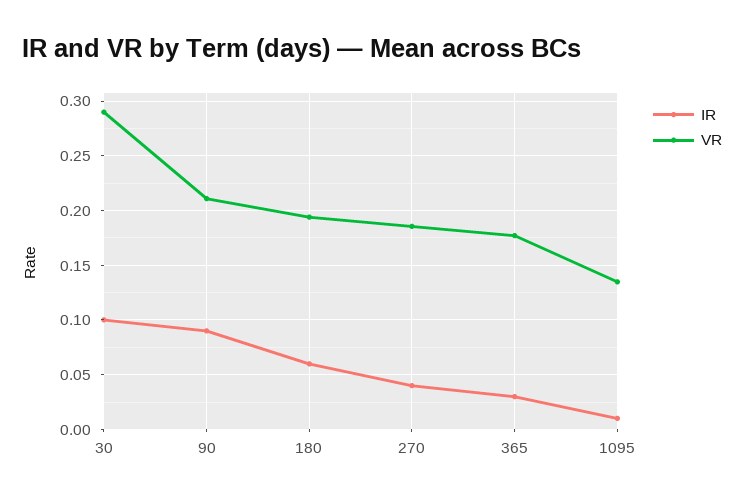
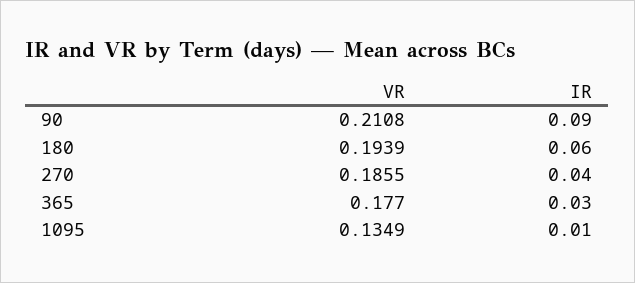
  {
    "IR": {
-     "30": 0.1,
      "90": 0.09,
      "180": 0.06,
      "270": 0.04,
      "365": 0.03,
      "1095": 0.01
    },
    "VR": {
-     "30": 0.29,
      "90": 0.2108,
      "180": 0.1939,
      "270": 0.1855,
      "365": 0.177,
      "1095": 0.1349
    }
  }

